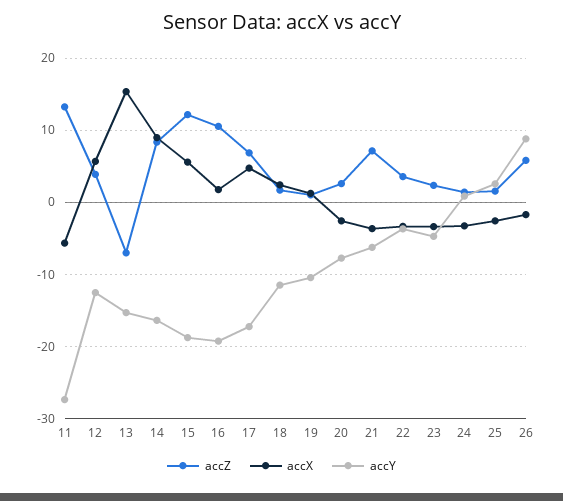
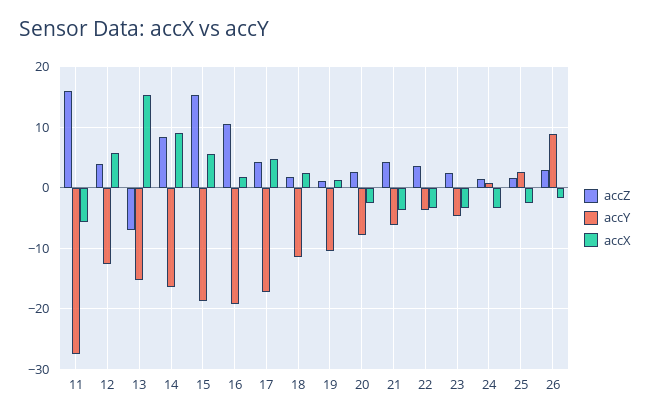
  {
    "accZ": {
-     "11": 13,
+     "11": 16,
      "12": 4,
      "13": -7,
      "14": 8,
-     "15": 12,
+     "15": 15,
      "16": 11,
-     "17": 7,
+     "17": 4,
      "18": 2,
      "19": 1,
      "20": 3,
-     "21": 7,
+     "21": 4,
      "22": 4,
      "23": 2,
      "24": 1,
      "25": 2,
-     "26": 6
+     "26": 3
    },
    "accX": {
      "11": -6,
      "12": 6,
      "13": 15,
      "14": 9,
      "15": 6,
      "16": 2,
      "17": 5,
      "18": 2,
      "19": 1,
      "20": -3,
      "21": -4,
      "22": -3,
      "23": -3,
      "24": -3,
      "25": -3,
      "26": -2
    },
    "accY": {
      "11": -27,
      "12": -13,
      "13": -15,
      "14": -16,
      "15": -19,
      "16": -19,
      "17": -17,
      "18": -12,
      "19": -10,
      "20": -8,
      "21": -6,
      "22": -4,
      "23": -5,
      "24": 1,
      "25": 3,
      "26": 9
    }
  }

